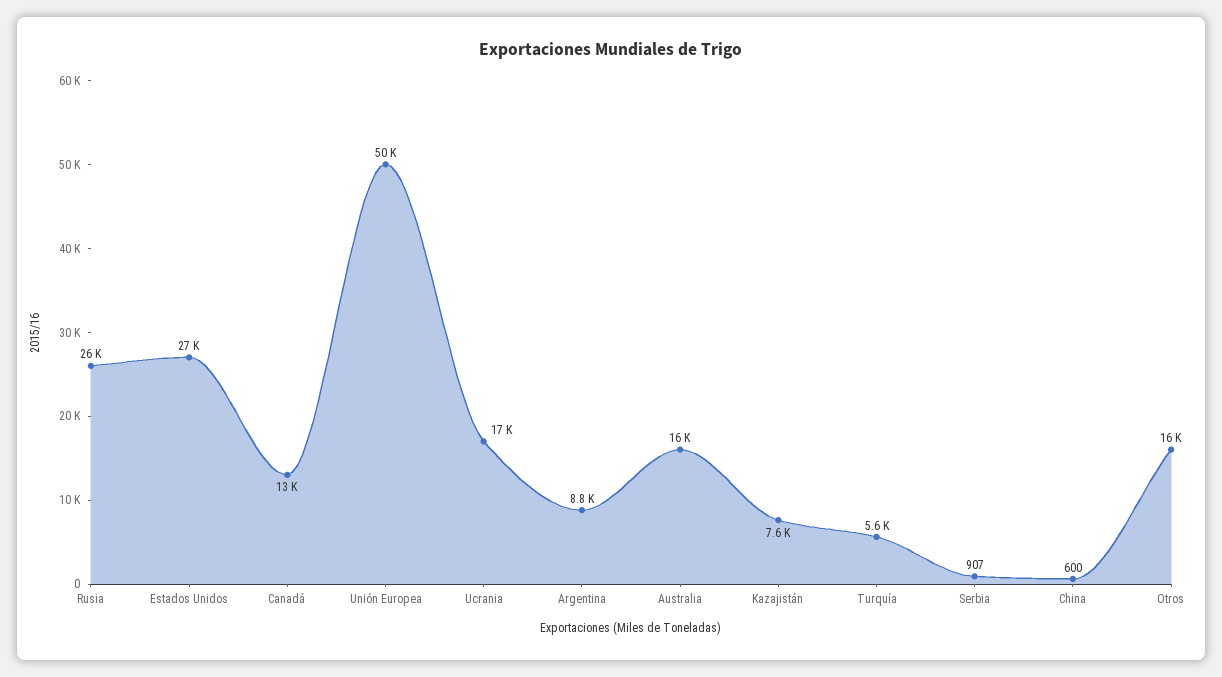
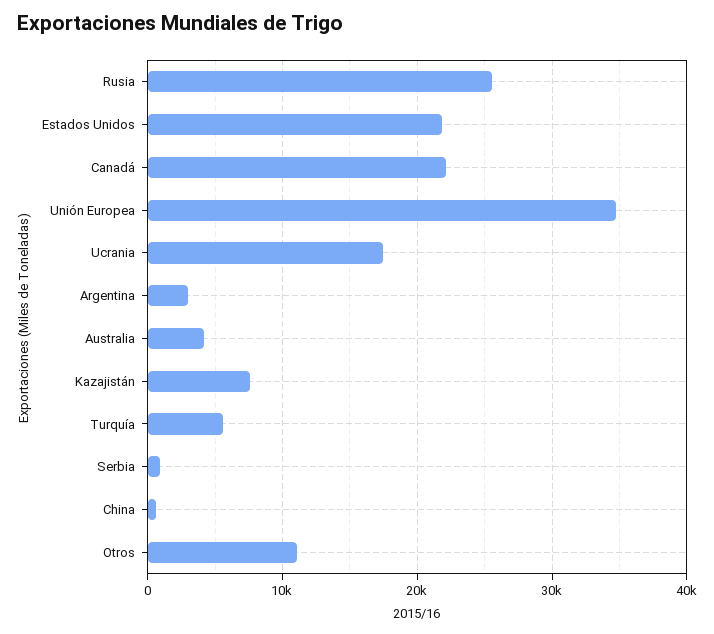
  {
    "Rusia": 26000,
-   "Estados Unidos": 27000,
+   "Estados Unidos": 22000,
-   "Canadá": 13000,
+   "Canadá": 22000,
-   "Unión Europea": 50000,
+   "Unión Europea": 35000,
    "Ucrania": 17000,
-   "Argentina": 8800,
+   "Argentina": 3000,
-   "Australia": 16000,
+   "Australia": 4000,
    "Kazajistán": 7600,
    "Turquía": 5600,
    "Serbia": 907,
    "China": 600,
-   "Otros": 16000
+   "Otros": 11000
  }

